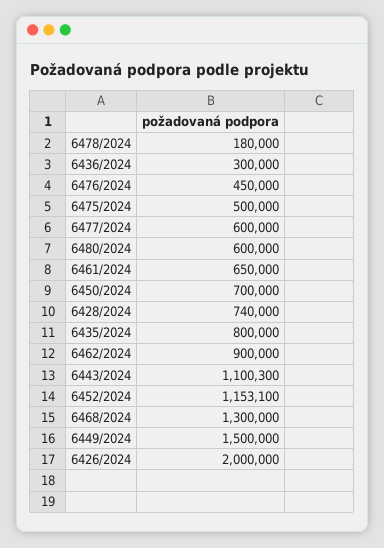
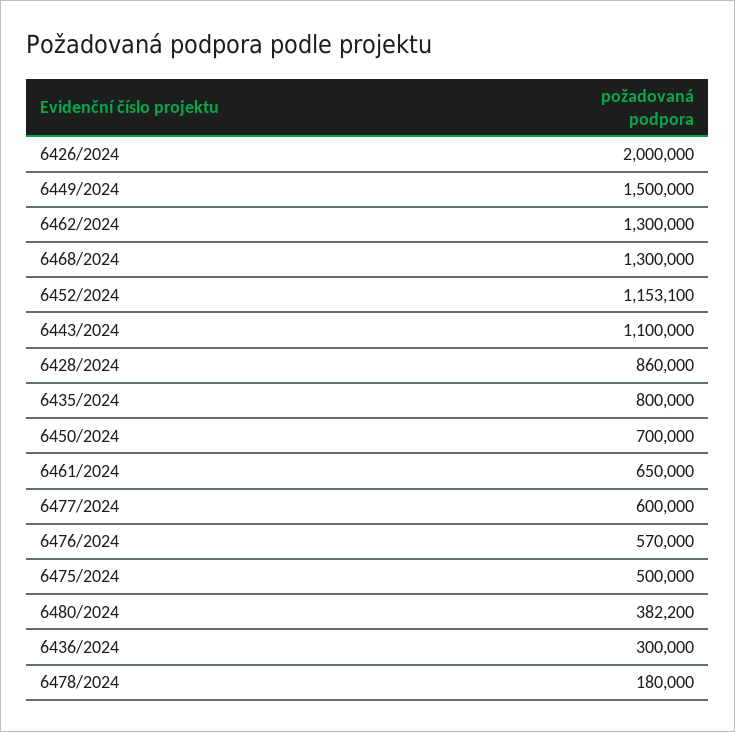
  {
    "6478/2024": 180000,
    "6436/2024": 300000,
-   "6476/2024": 450000,
+   "6476/2024": 570000,
    "6475/2024": 500000,
    "6477/2024": 600000,
-   "6480/2024": 600000,
+   "6480/2024": 382200,
    "6461/2024": 650000,
    "6450/2024": 700000,
-   "6428/2024": 740000,
+   "6428/2024": 860000,
    "6435/2024": 800000,
-   "6462/2024": 900000,
+   "6462/2024": 1300000,
-   "6443/2024": 1100300,
+   "6443/2024": 1100000,
    "6452/2024": 1153100,
    "6468/2024": 1300000,
    "6449/2024": 1500000,
    "6426/2024": 2000000
  }

